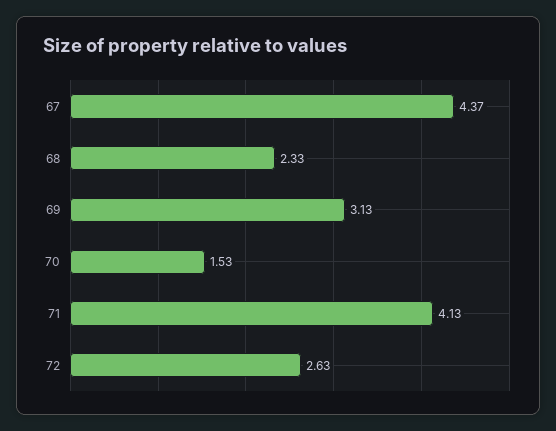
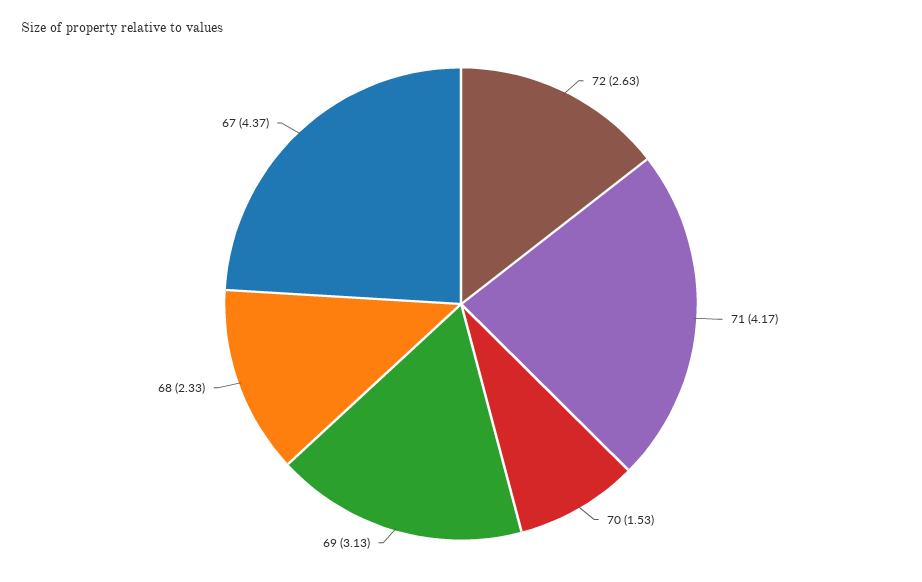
  {
    "67": 4.37,
    "68": 2.33,
    "69": 3.13,
    "70": 1.53,
-   "71": 4.13,
+   "71": 4.17,
    "72": 2.63
  }

